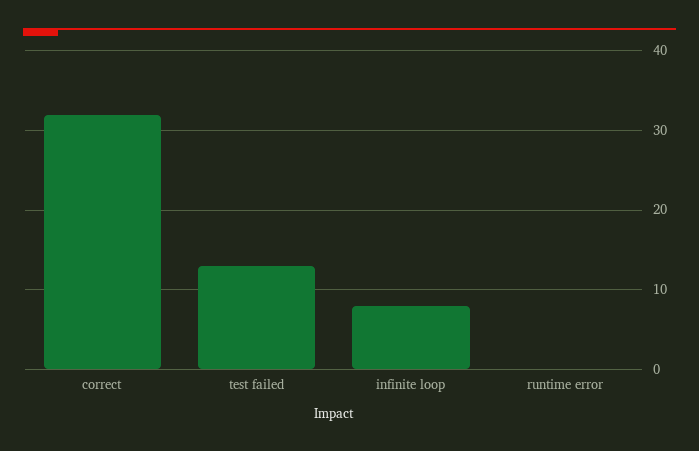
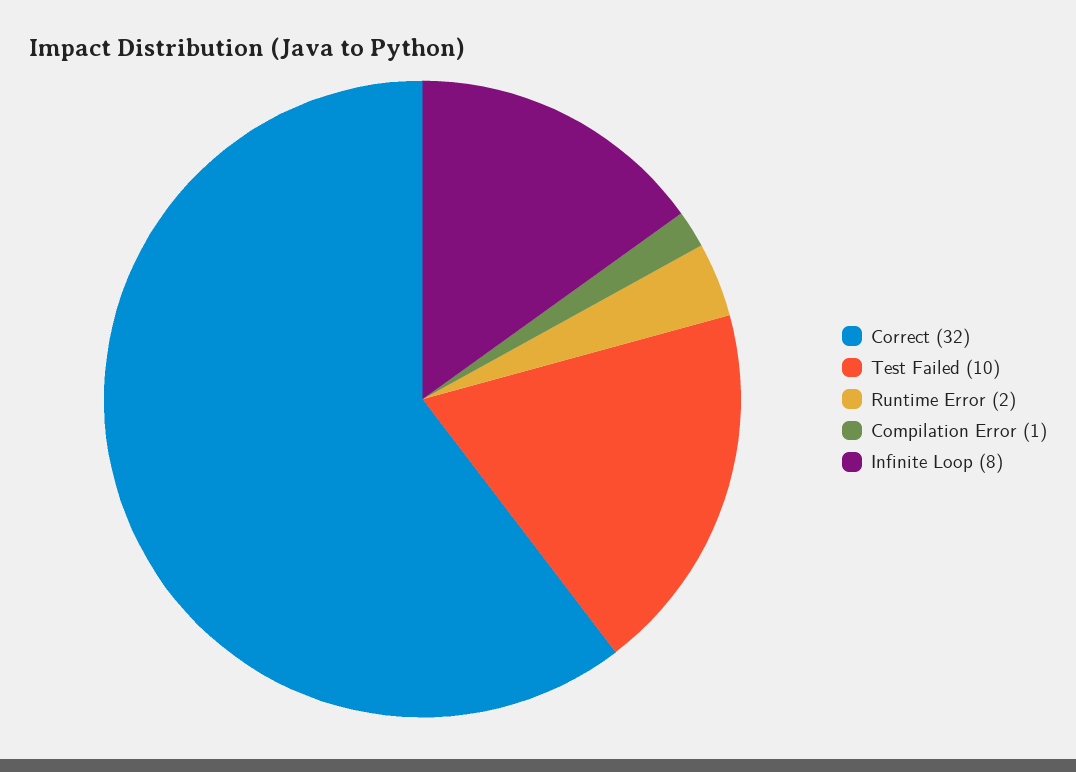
  {
    "correct": 32,
-   "test failed": 13,
+   "test failed": 10,
    "infinite loop": 8,
-   "runtime error": 0
+   "runtime error": 2,
+   "Compilation Error": 1
  }

